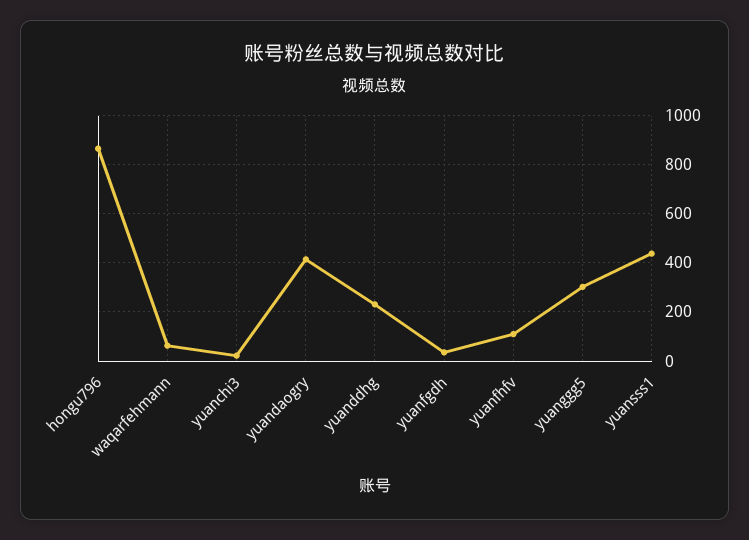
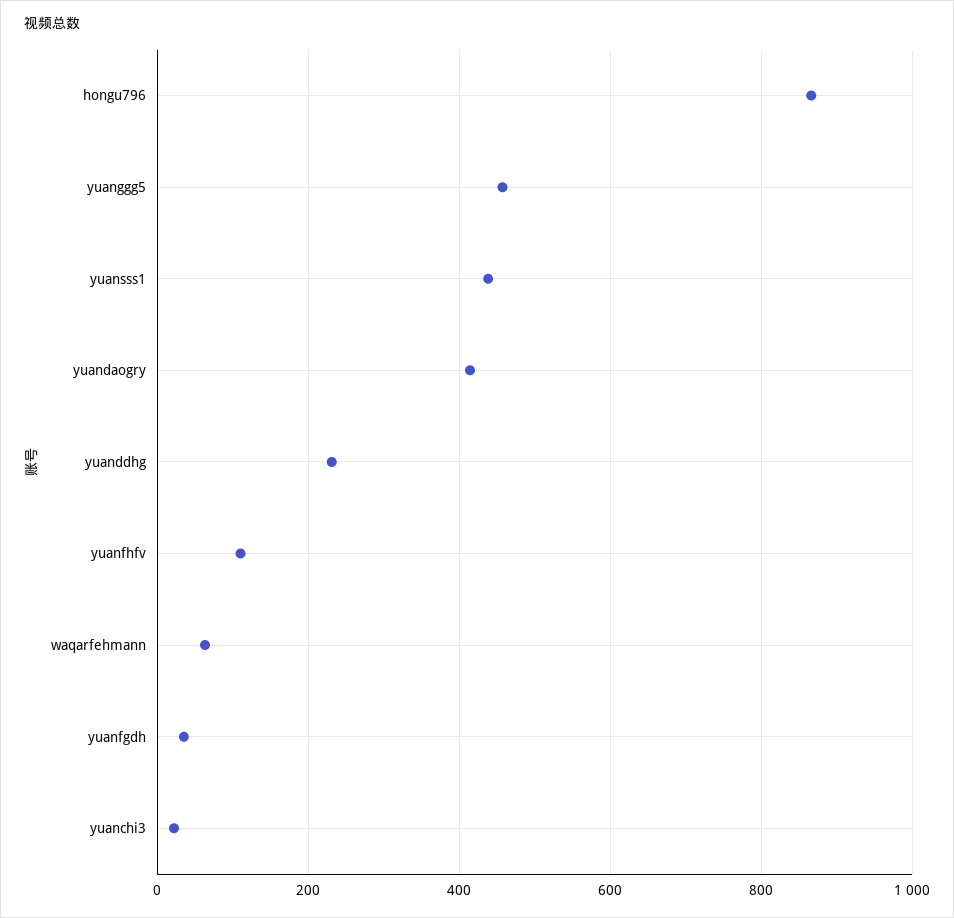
  {
    "hongu796": 860,
    "waqarfehmann": 60,
    "yuanchi3": 20,
    "yuandaogry": 420,
    "yuanddhg": 240,
    "yuanfgdh": 40,
    "yuanfhfv": 120,
-   "yuanggg5": 300,
+   "yuanggg5": 460,
    "yuansss1": 440
  }

